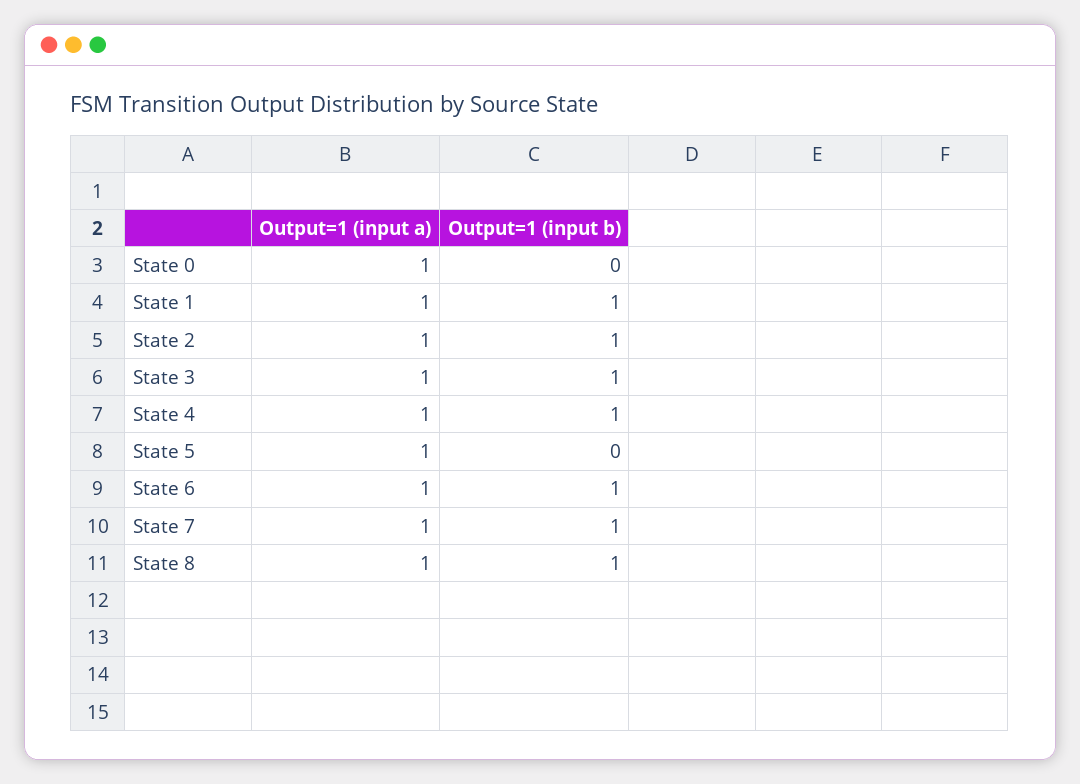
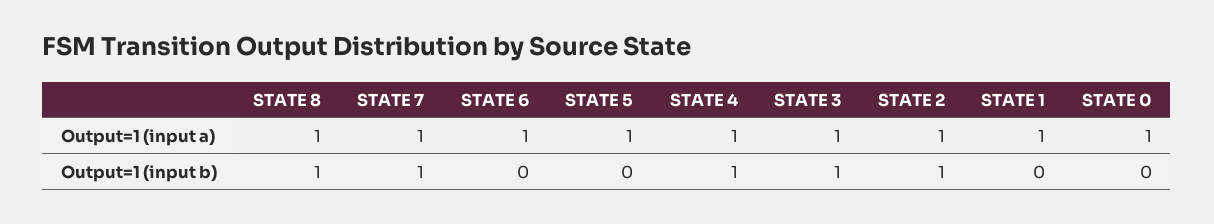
  {
    "Output=1 (input a)": {
      "State 0": 1,
      "State 1": 1,
      "State 2": 1,
      "State 3": 1,
      "State 4": 1,
      "State 5": 1,
      "State 6": 1,
      "State 7": 1,
      "State 8": 1
    },
    "Output=1 (input b)": {
      "State 0": 0,
-     "State 1": 1,
+     "State 1": 0,
      "State 2": 1,
      "State 3": 1,
      "State 4": 1,
      "State 5": 0,
-     "State 6": 1,
+     "State 6": 0,
      "State 7": 1,
      "State 8": 1
    }
  }

